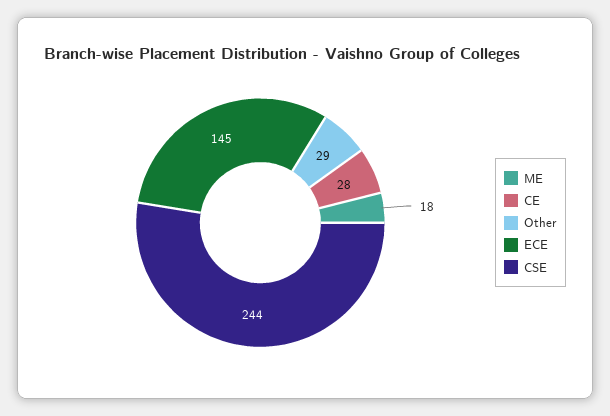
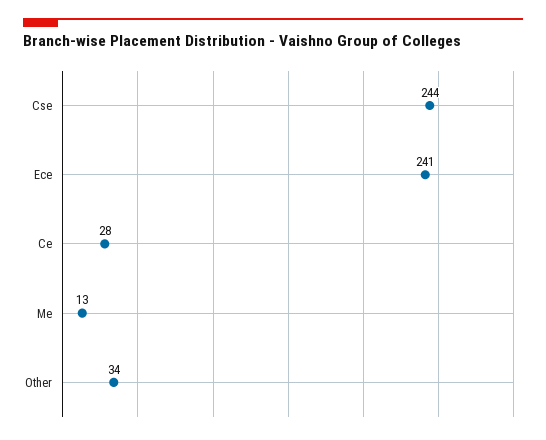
  {
-   "ME": 18,
+   "ME": 13,
    "CE": 28,
-   "Other": 29,
+   "Other": 34,
-   "ECE": 145,
+   "ECE": 241,
    "CSE": 244
  }

